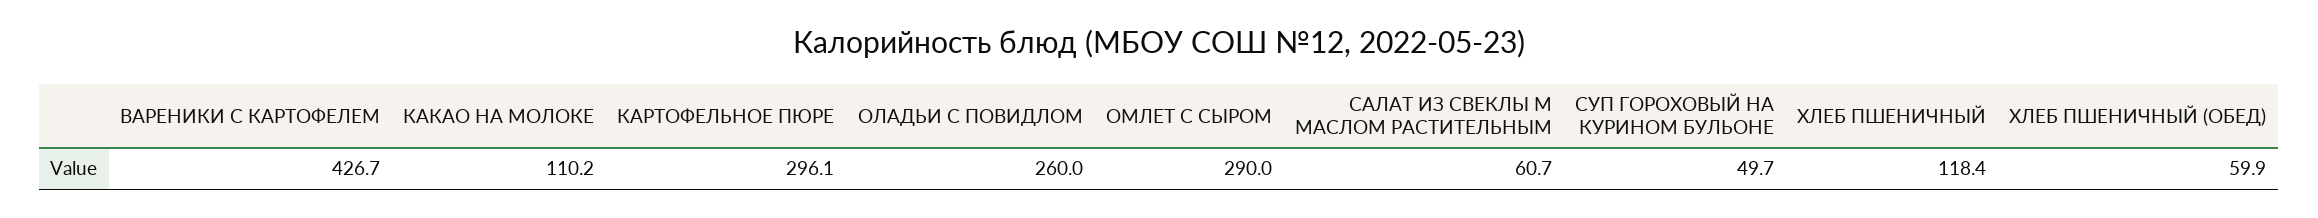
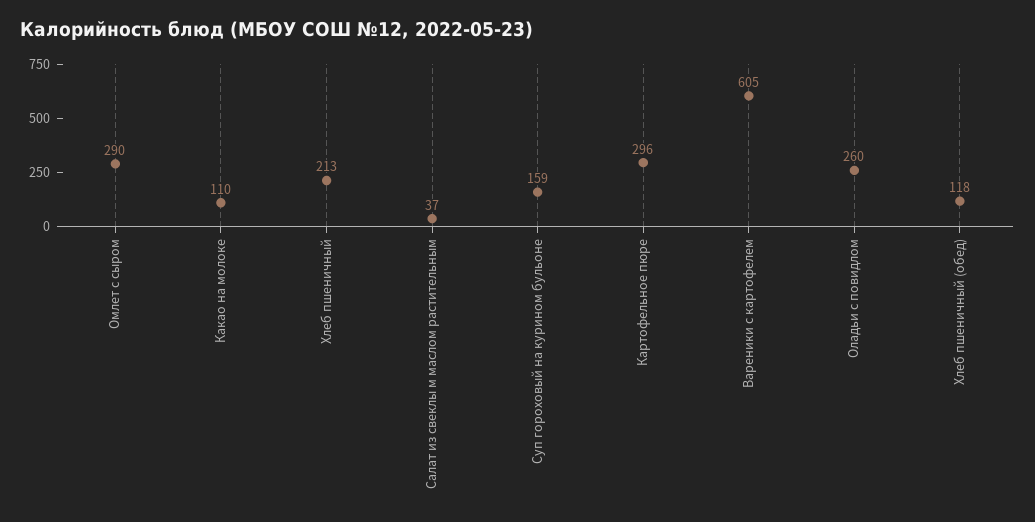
  {
-   "ВАРЕНИКИ С КАРТОФЕЛЕМ": 426.7,
+   "ВАРЕНИКИ С КАРТОФЕЛЕМ": 605,
    "КАКАО НА МОЛОКЕ": 110.2,
    "КАРТОФЕЛЬНОЕ ПЮРЕ": 296.1,
    "ОЛАДЬИ С ПОВИДЛОМ": 260,
    "ОМЛЕТ С СЫРОМ": 290,
-   "САЛАТ ИЗ СВЕКЛЫ М МАСЛОМ РАСТИТЕЛЬНЫМ": 60.7,
+   "САЛАТ ИЗ СВЕКЛЫ М МАСЛОМ РАСТИТЕЛЬНЫМ": 37,
-   "СУП ГОРОХОВЫЙ НА КУРИНОМ БУЛЬОНЕ": 49.7,
+   "СУП ГОРОХОВЫЙ НА КУРИНОМ БУЛЬОНЕ": 159,
-   "ХЛЕБ ПШЕНИЧНЫЙ": 118.4,
+   "ХЛЕБ ПШЕНИЧНЫЙ": 213,
-   "ХЛЕБ ПШЕНИЧНЫЙ (ОБЕД)": 59.9
+   "ХЛЕБ ПШЕНИЧНЫЙ (ОБЕД)": 118
  }

